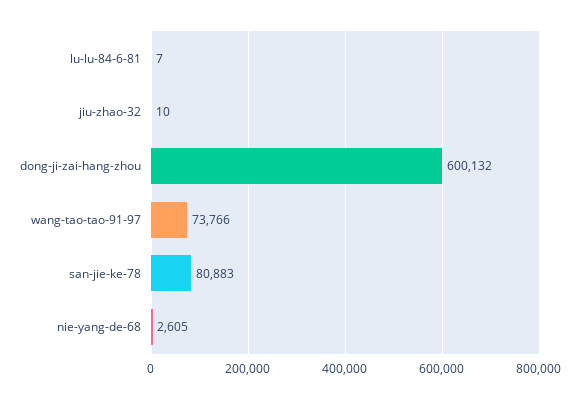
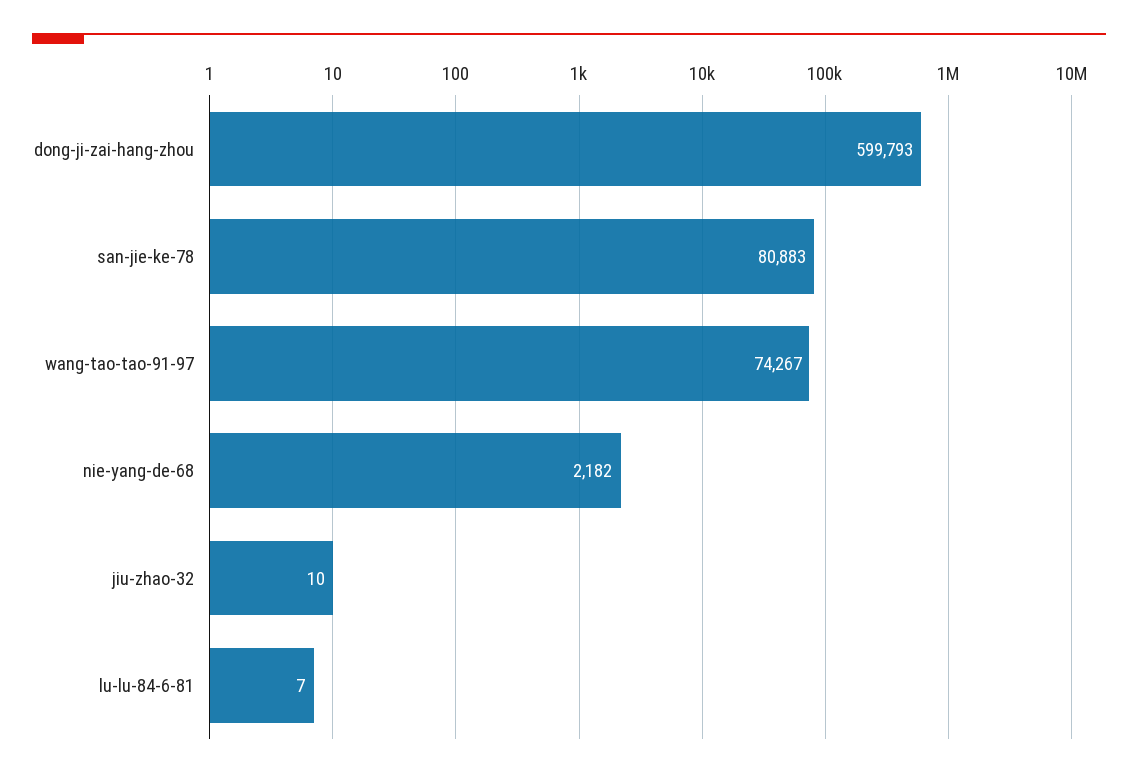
  {
    "lu-lu-84-6-81": 7,
    "jiu-zhao-32": 10,
-   "dong-ji-zai-hang-zhou": 600132,
+   "dong-ji-zai-hang-zhou": 599793,
-   "wang-tao-tao-91-97": 73766,
+   "wang-tao-tao-91-97": 74267,
    "san-jie-ke-78": 80883,
-   "nie-yang-de-68": 2605
+   "nie-yang-de-68": 2182
  }

